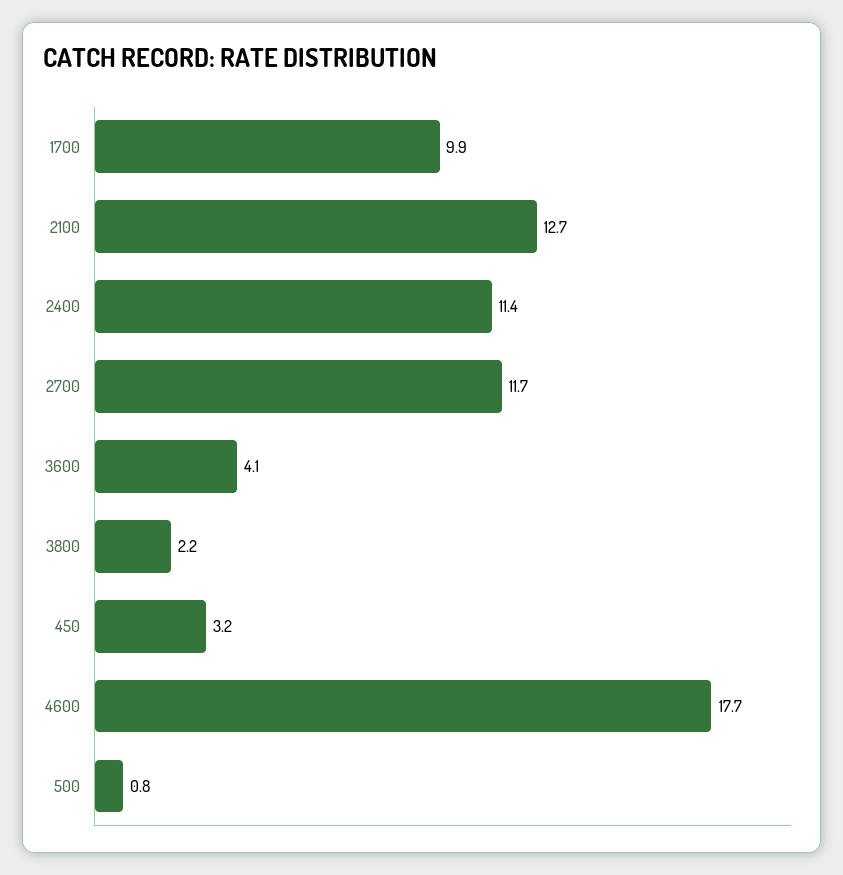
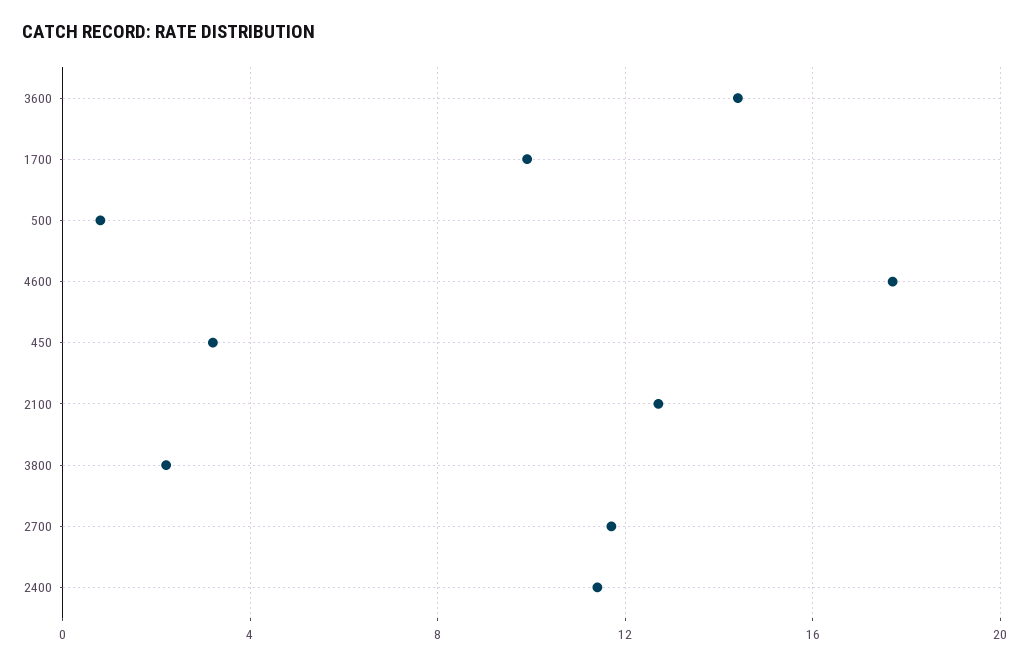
  {
    "1700": 9.9,
    "2100": 12.7,
    "2400": 11.4,
    "2700": 11.7,
-   "3600": 4.1,
+   "3600": 14.5,
    "3800": 2.2,
    "450": 3.2,
    "4600": 17.7,
    "500": 0.8
  }

